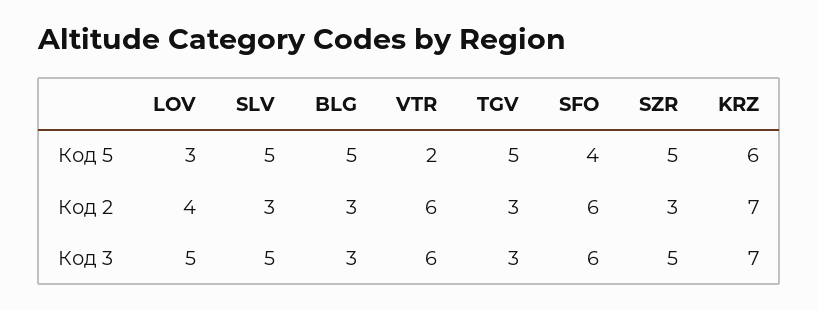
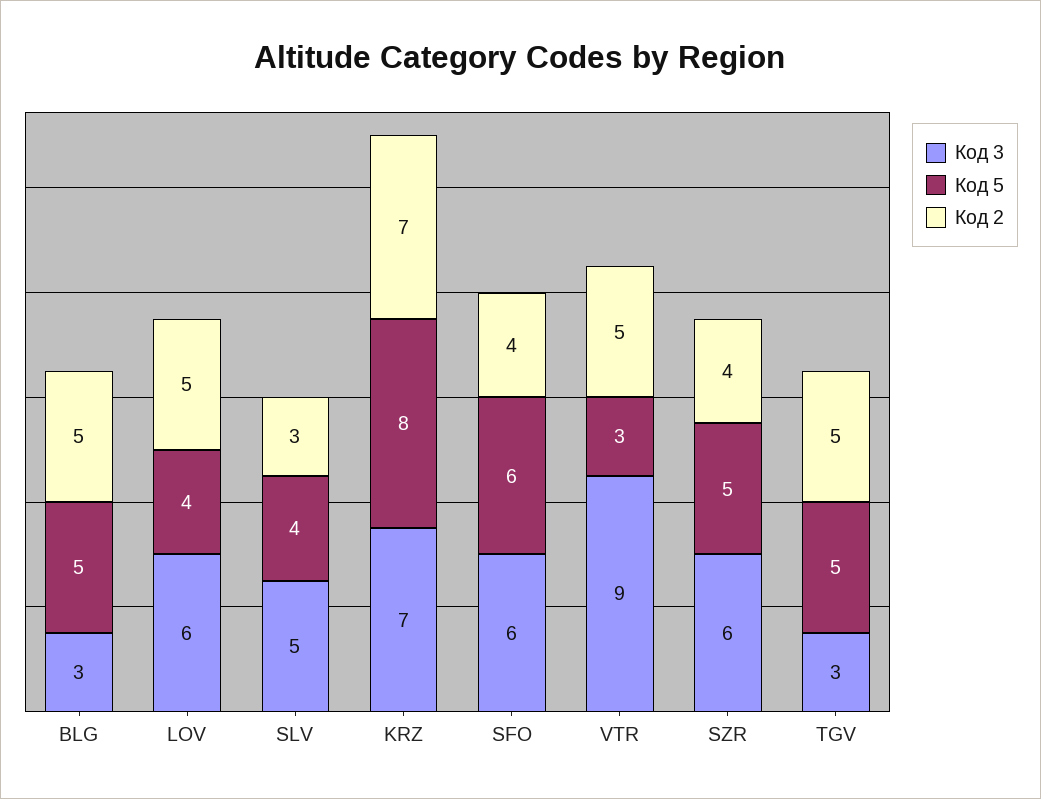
  {
    "Код 5": {
-     "LOV": 3,
+     "LOV": 4,
-     "SLV": 5,
+     "SLV": 4,
      "BLG": 5,
-     "VTR": 2,
+     "VTR": 3,
      "TGV": 5,
-     "SFO": 4,
+     "SFO": 6,
      "SZR": 5,
-     "KRZ": 6
+     "KRZ": 8
    },
    "Код 2": {
-     "LOV": 4,
+     "LOV": 5,
      "SLV": 3,
-     "BLG": 3,
+     "BLG": 5,
-     "VTR": 6,
+     "VTR": 5,
-     "TGV": 3,
+     "TGV": 5,
-     "SFO": 6,
+     "SFO": 4,
-     "SZR": 3,
+     "SZR": 4,
      "KRZ": 7
    },
    "Код 3": {
-     "LOV": 5,
+     "LOV": 6,
      "SLV": 5,
      "BLG": 3,
-     "VTR": 6,
+     "VTR": 9,
      "TGV": 3,
      "SFO": 6,
-     "SZR": 5,
+     "SZR": 6,
      "KRZ": 7
    }
  }

